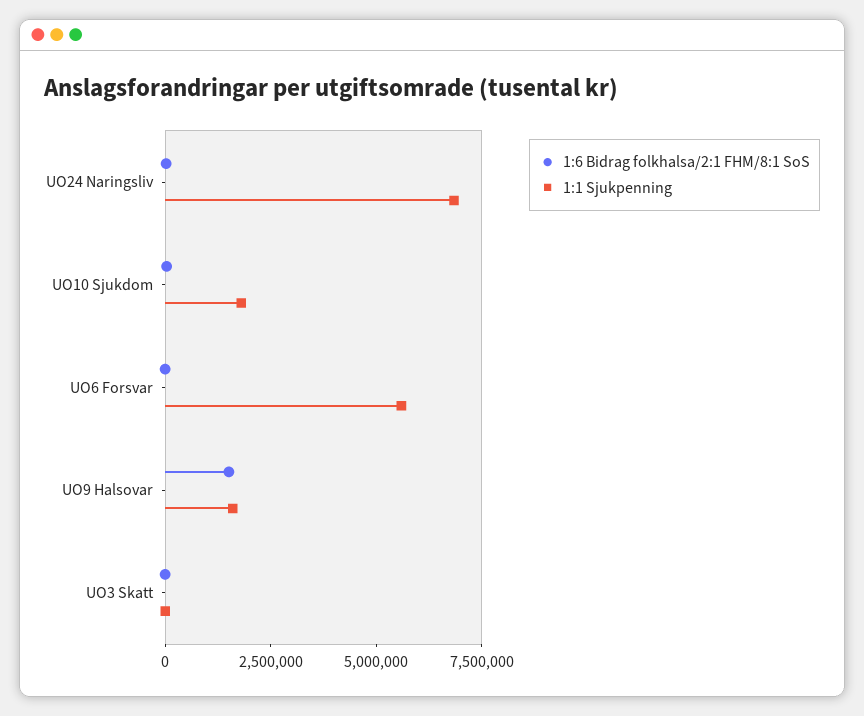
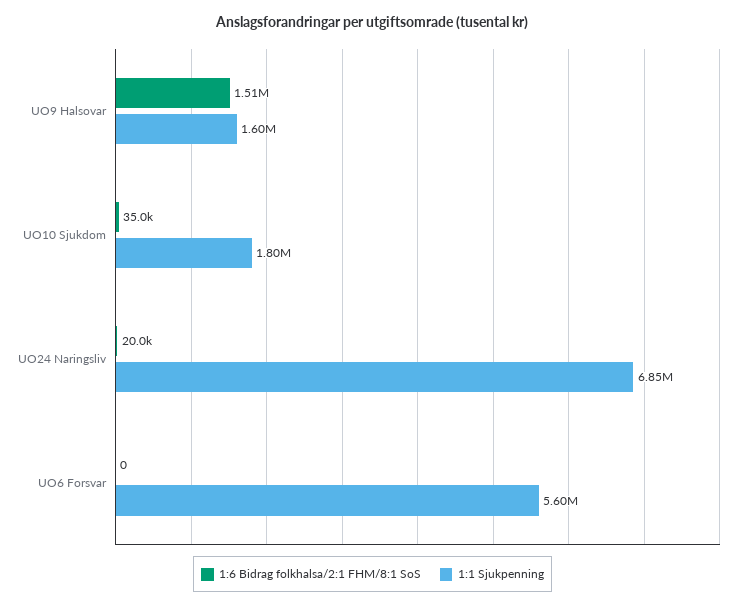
  {
    "1:6 Bidrag folkhalsa/2:1 FHM/8:1 SoS": {
      "UO24 Naringsliv": 20000,
      "UO10 Sjukdom": 35000,
      "UO6 Forsvar": 0,
-     "UO9 Halsovar": 1510000,
+     "UO9 Halsovar": 1510000
-     "UO3 Skatt": 0
    },
    "1:1 Sjukpenning": {
      "UO24 Naringsliv": 6850000,
      "UO10 Sjukdom": 1800000,
      "UO6 Forsvar": 5600000,
-     "UO9 Halsovar": 1600000,
+     "UO9 Halsovar": 1600000
-     "UO3 Skatt": 0
    }
  }

